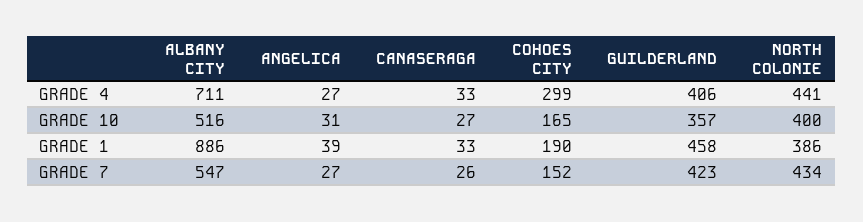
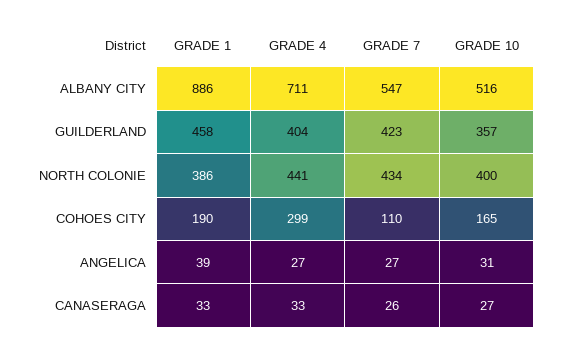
  {
    "ALBANY CITY": {
      "GRADE 4": 711,
      "GRADE 10": 516,
      "GRADE 1": 886,
      "GRADE 7": 547
    },
    "ANGELICA": {
      "GRADE 4": 27,
      "GRADE 10": 31,
      "GRADE 1": 39,
      "GRADE 7": 27
    },
    "CANASERAGA": {
      "GRADE 4": 33,
      "GRADE 10": 27,
      "GRADE 1": 33,
      "GRADE 7": 26
    },
    "COHOES CITY": {
      "GRADE 4": 299,
      "GRADE 10": 165,
      "GRADE 1": 190,
-     "GRADE 7": 152
+     "GRADE 7": 110
    },
    "GUILDERLAND": {
-     "GRADE 4": 406,
+     "GRADE 4": 404,
      "GRADE 10": 357,
      "GRADE 1": 458,
      "GRADE 7": 423
    },
    "NORTH COLONIE": {
      "GRADE 4": 441,
      "GRADE 10": 400,
      "GRADE 1": 386,
      "GRADE 7": 434
    }
  }

